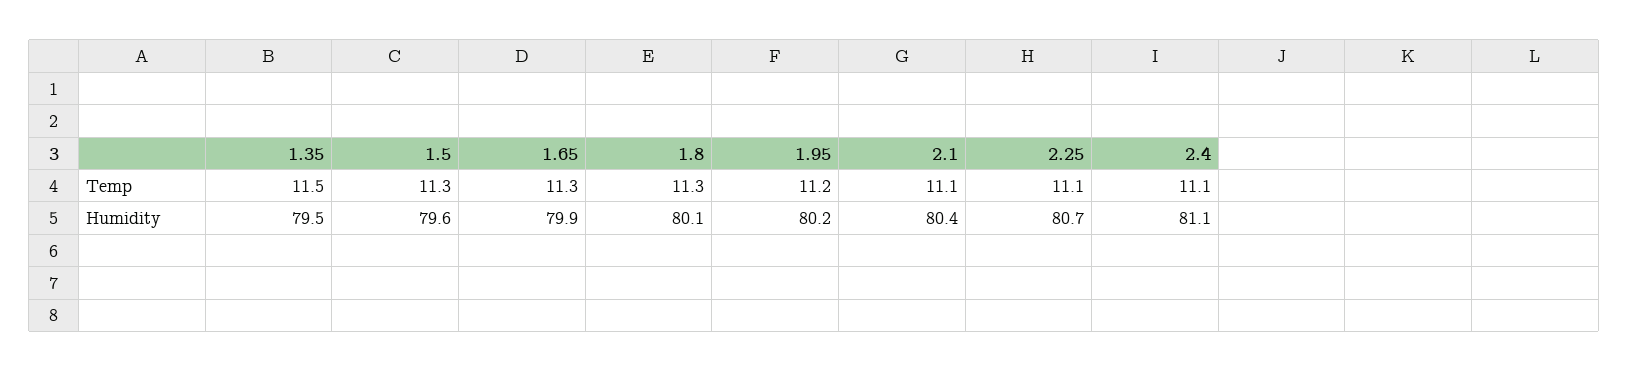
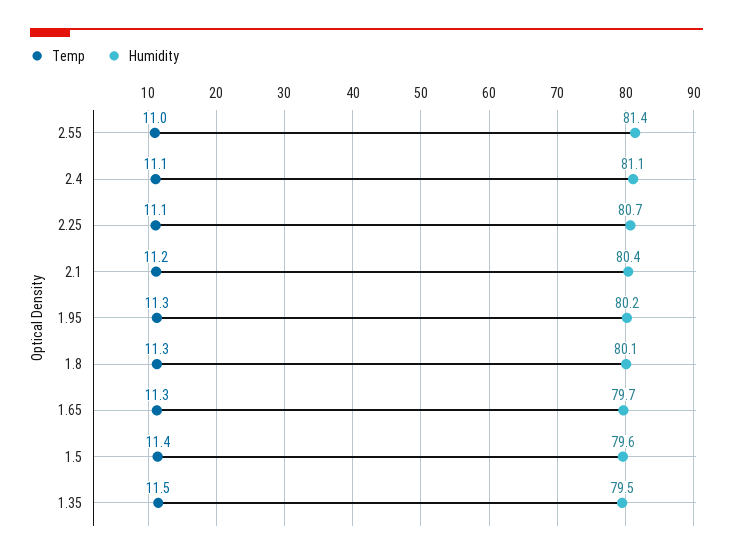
  {
    "Temp": {
      "1.35": 11.5,
-     "1.5": 11.3,
+     "1.5": 11.4,
      "1.65": 11.3,
      "1.8": 11.3,
-     "1.95": 11.2,
+     "1.95": 11.3,
-     "2.1": 11.1,
+     "2.1": 11.2,
      "2.25": 11.1,
-     "2.4": 11.1
+     "2.4": 11.1,
+     "2.55": 11
    },
    "Humidity": {
      "1.35": 79.5,
      "1.5": 79.6,
-     "1.65": 79.9,
+     "1.65": 79.7,
      "1.8": 80.1,
      "1.95": 80.2,
      "2.1": 80.4,
      "2.25": 80.7,
-     "2.4": 81.1
+     "2.4": 81.1,
+     "2.55": 81.4
    }
  }

